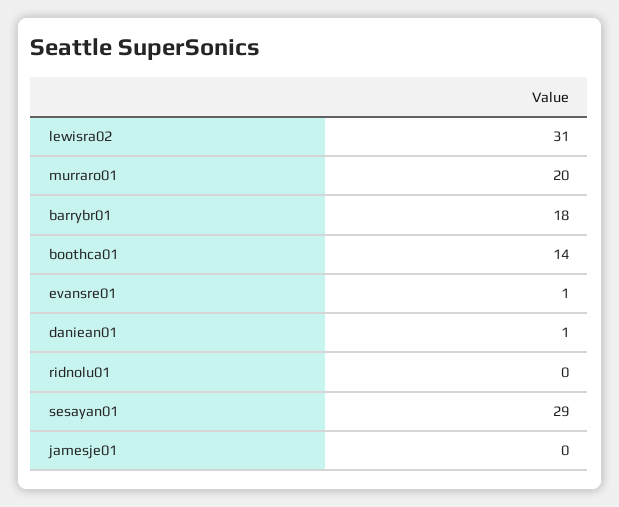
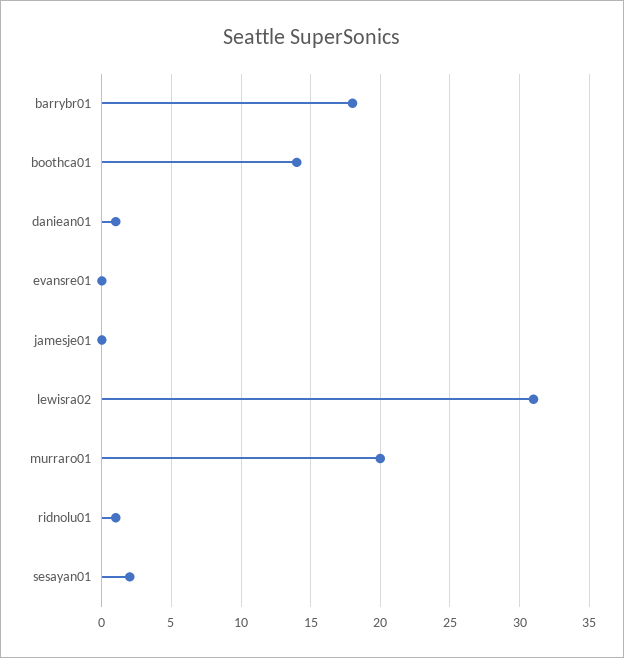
  {
    "lewisra02": 31,
    "murraro01": 20,
    "barrybr01": 18,
    "boothca01": 14,
-   "evansre01": 1,
+   "evansre01": 0,
    "daniean01": 1,
-   "ridnolu01": 0,
+   "ridnolu01": 1,
-   "sesayan01": 29,
+   "sesayan01": 2,
    "jamesje01": 0
  }

